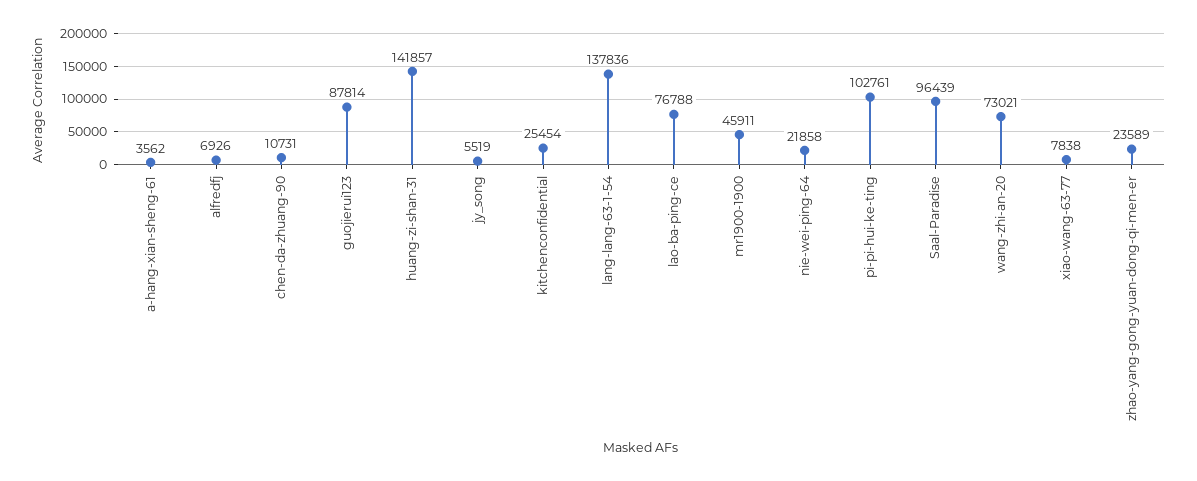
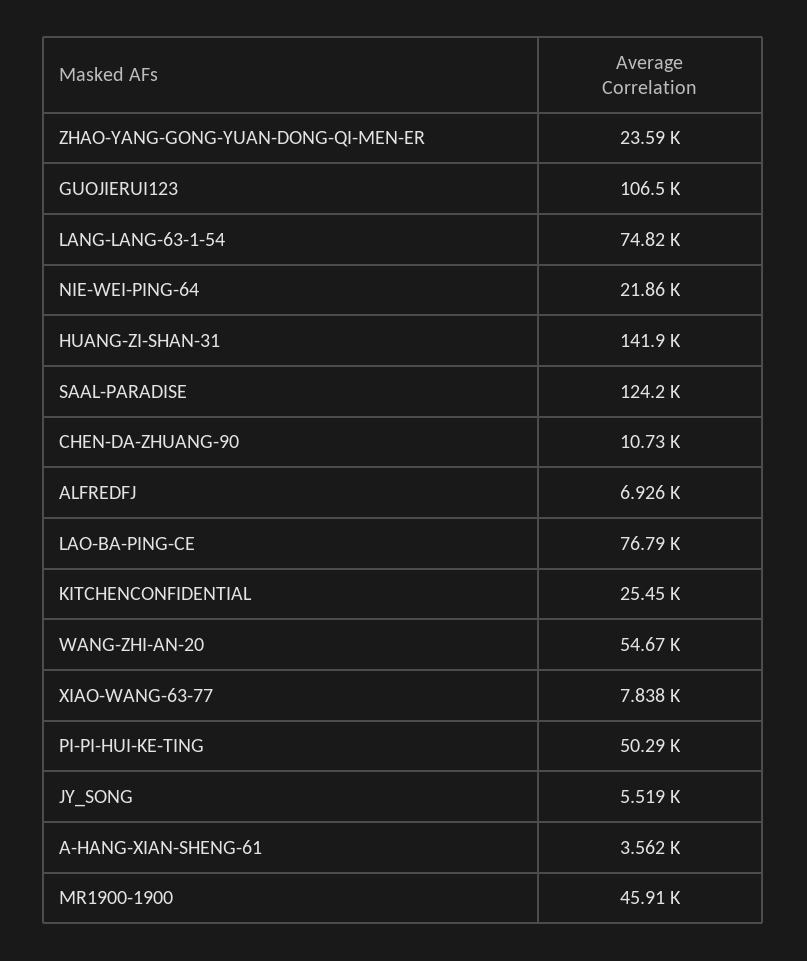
  {
    "a-hang-xian-sheng-61": 3562,
    "alfredfj": 6926,
    "chen-da-zhuang-90": 10731,
-   "guojierui123": 87814,
+   "guojierui123": 106500,
    "huang-zi-shan-31": 141857,
    "jy_song": 5519,
    "kitchenconfidential": 25454,
-   "lang-lang-63-1-54": 137836,
+   "lang-lang-63-1-54": 74820,
    "lao-ba-ping-ce": 76788,
    "mr1900-1900": 45911,
    "nie-wei-ping-64": 21858,
-   "pi-pi-hui-ke-ting": 102761,
+   "pi-pi-hui-ke-ting": 50290,
-   "Saal-Paradise": 96439,
+   "Saal-Paradise": 124200,
-   "wang-zhi-an-20": 73021,
+   "wang-zhi-an-20": 54670,
    "xiao-wang-63-77": 7838,
    "zhao-yang-gong-yuan-dong-qi-men-er": 23589
  }

